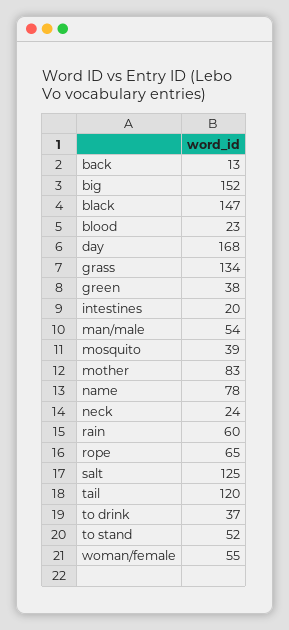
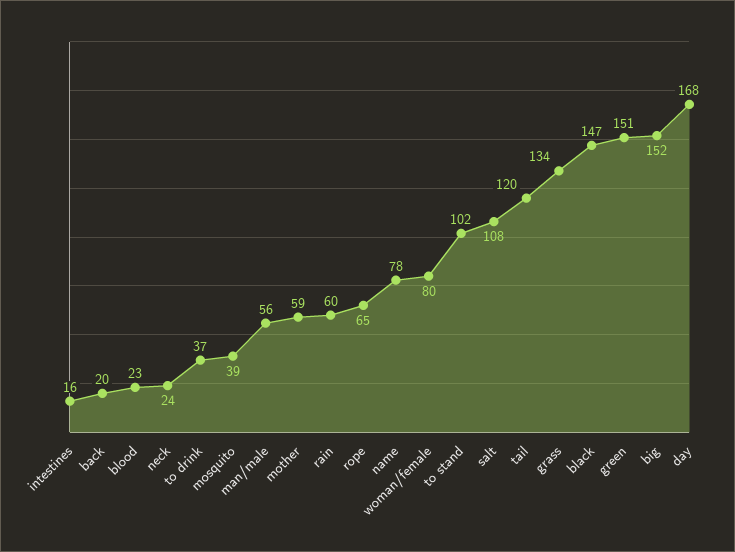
  {
-   "back": 13,
+   "back": 20,
    "big": 152,
    "black": 147,
    "blood": 23,
    "day": 168,
    "grass": 134,
-   "green": 38,
+   "green": 151,
-   "intestines": 20,
+   "intestines": 16,
-   "man/male": 54,
+   "man/male": 56,
    "mosquito": 39,
-   "mother": 83,
+   "mother": 59,
    "name": 78,
    "neck": 24,
    "rain": 60,
    "rope": 65,
-   "salt": 125,
+   "salt": 108,
    "tail": 120,
    "to drink": 37,
-   "to stand": 52,
+   "to stand": 102,
-   "woman/female": 55
+   "woman/female": 80
  }

